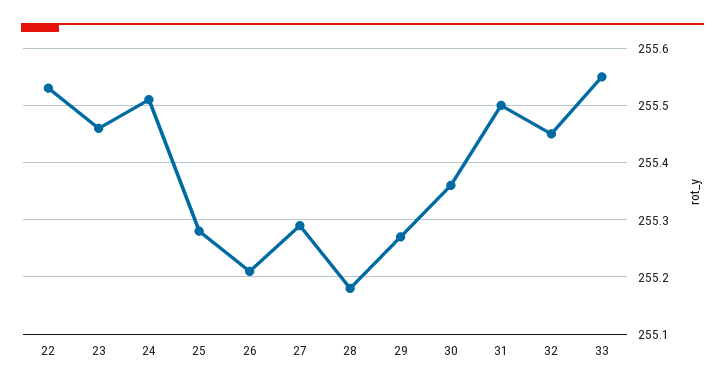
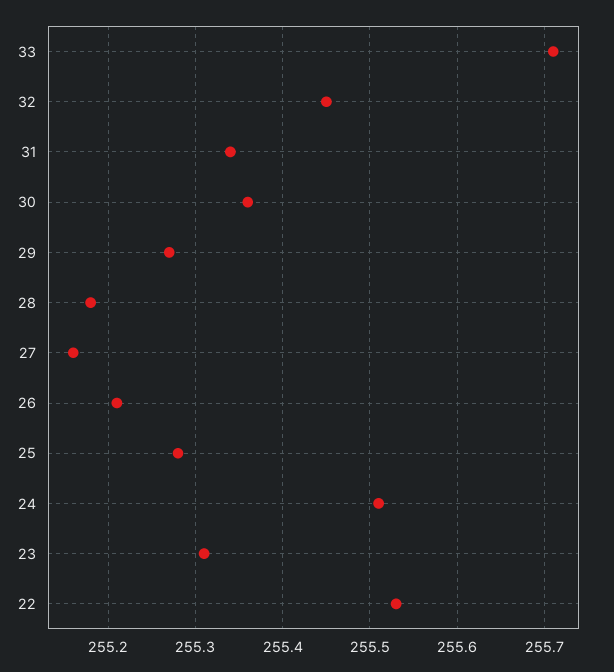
  {
    "22": 255.53,
-   "23": 255.45,
+   "23": 255.31,
    "24": 255.51,
    "25": 255.28,
    "26": 255.21,
-   "27": 255.3,
+   "27": 255.16,
    "28": 255.18,
    "29": 255.27,
    "30": 255.36,
-   "31": 255.5,
+   "31": 255.34,
    "32": 255.45,
-   "33": 255.55
+   "33": 255.71
  }

